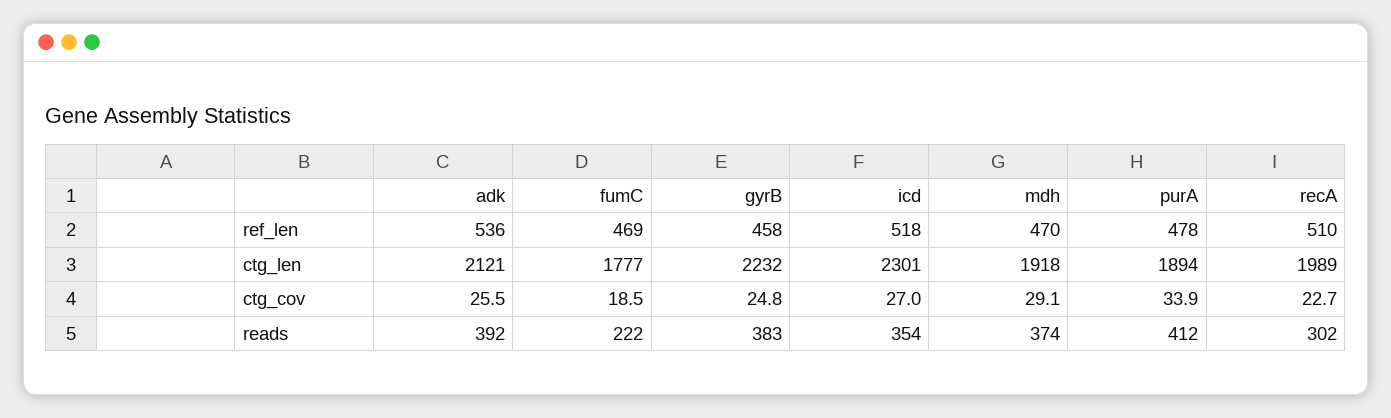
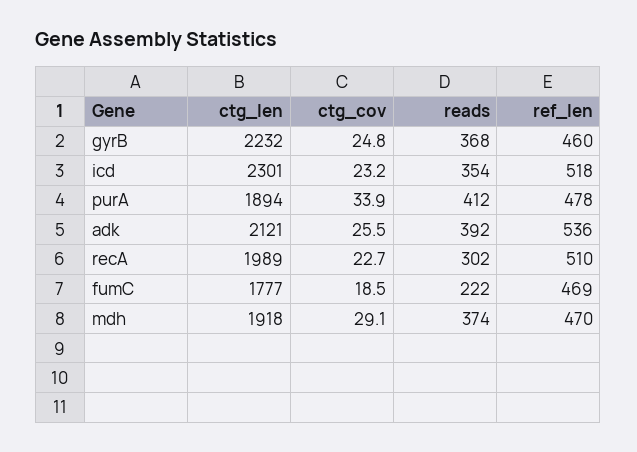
  {
    "adk": {
      "ref_len": 536,
      "ctg_len": 2121,
      "ctg_cov": 25.5,
      "reads": 392
    },
    "fumC": {
      "ref_len": 469,
      "ctg_len": 1777,
      "ctg_cov": 18.5,
      "reads": 222
    },
    "gyrB": {
-     "ref_len": 458,
+     "ref_len": 460,
      "ctg_len": 2232,
      "ctg_cov": 24.8,
-     "reads": 383
+     "reads": 368
    },
    "icd": {
      "ref_len": 518,
      "ctg_len": 2301,
-     "ctg_cov": 27,
+     "ctg_cov": 23.2,
      "reads": 354
    },
    "mdh": {
      "ref_len": 470,
      "ctg_len": 1918,
      "ctg_cov": 29.1,
      "reads": 374
    },
    "purA": {
      "ref_len": 478,
      "ctg_len": 1894,
      "ctg_cov": 33.9,
      "reads": 412
    },
    "recA": {
      "ref_len": 510,
      "ctg_len": 1989,
      "ctg_cov": 22.7,
      "reads": 302
    }
  }

